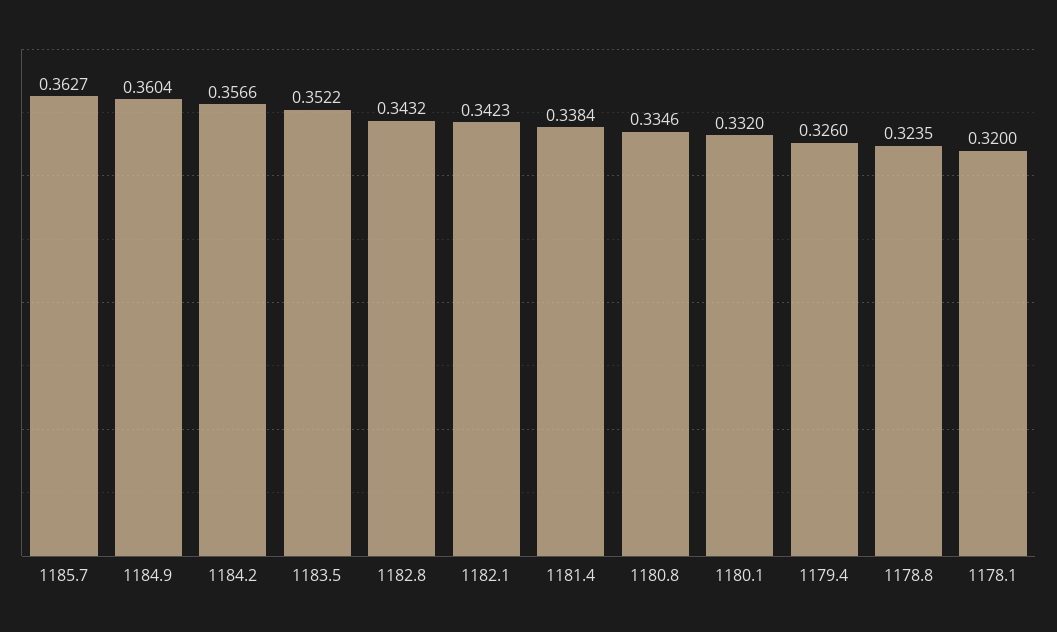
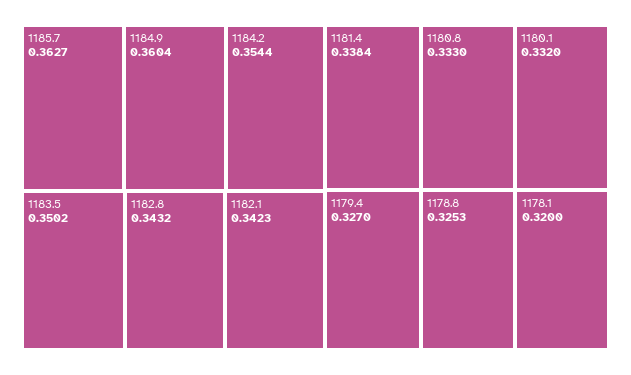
  {
    "1185.7": 0.3627,
    "1184.9": 0.3604,
-   "1184.2": 0.3566,
+   "1184.2": 0.3544,
-   "1183.5": 0.3522,
+   "1183.5": 0.3502,
    "1182.8": 0.3432,
    "1182.1": 0.3423,
    "1181.4": 0.3384,
-   "1180.8": 0.3346,
+   "1180.8": 0.333,
    "1180.1": 0.332,
-   "1179.4": 0.326,
+   "1179.4": 0.327,
-   "1178.8": 0.3235,
+   "1178.8": 0.3253,
    "1178.1": 0.32
  }

